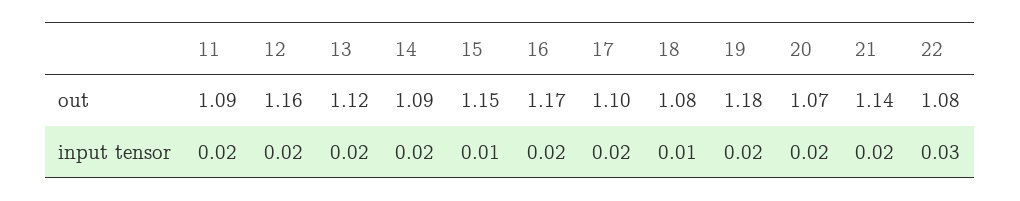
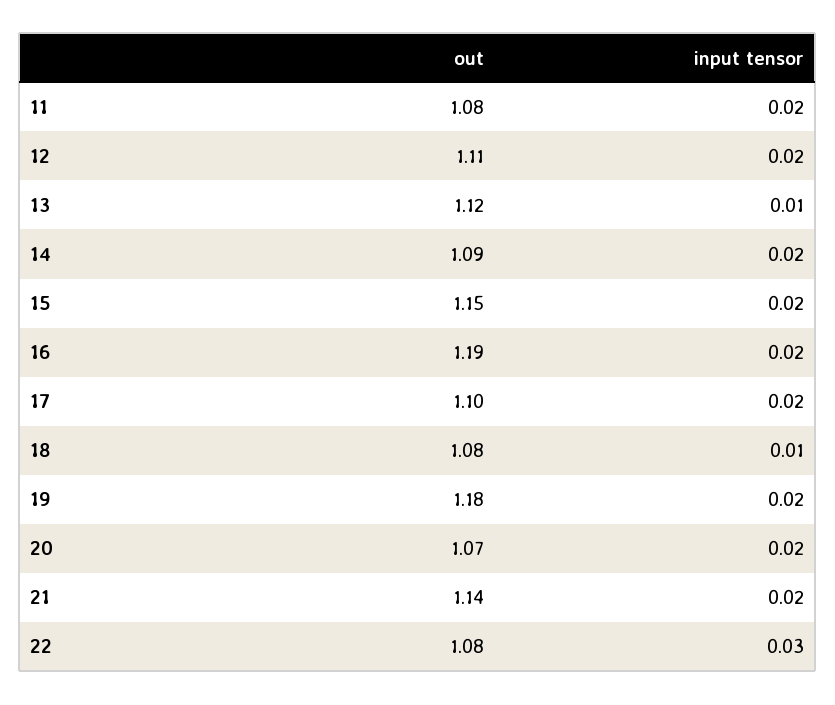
  {
    "11": {
-     "out": 1.09,
+     "out": 1.08,
      "input tensor": 0.02
    },
    "12": {
-     "out": 1.16,
+     "out": 1.11,
      "input tensor": 0.02
    },
    "13": {
      "out": 1.12,
-     "input tensor": 0.02
+     "input tensor": 0.01
    },
    "14": {
      "out": 1.09,
      "input tensor": 0.02
    },
    "15": {
      "out": 1.15,
-     "input tensor": 0.01
+     "input tensor": 0.02
    },
    "16": {
-     "out": 1.17,
+     "out": 1.19,
      "input tensor": 0.02
    },
    "17": {
      "out": 1.1,
      "input tensor": 0.02
    },
    "18": {
      "out": 1.08,
      "input tensor": 0.01
    },
    "19": {
      "out": 1.18,
      "input tensor": 0.02
    },
    "20": {
      "out": 1.07,
      "input tensor": 0.02
    },
    "21": {
      "out": 1.14,
      "input tensor": 0.02
    },
    "22": {
      "out": 1.08,
      "input tensor": 0.03
    }
  }

